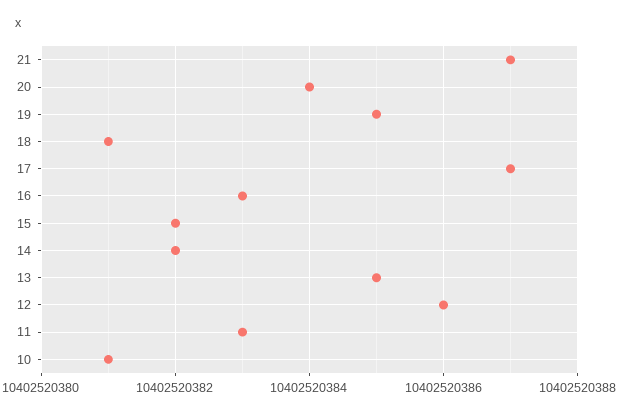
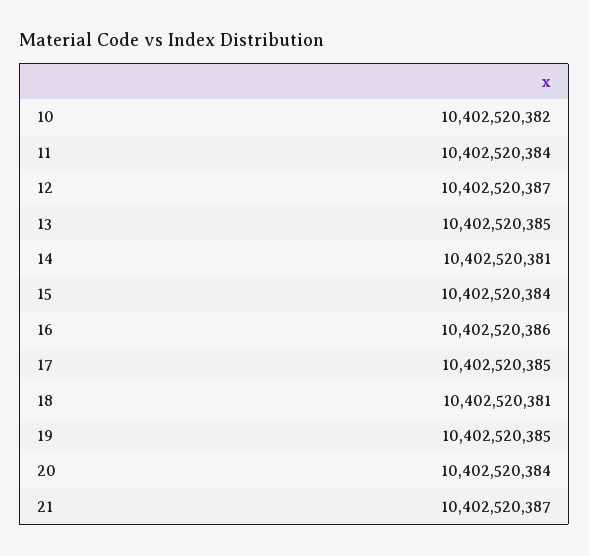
  {
    "21": 10402520387,
    "20": 10402520384,
    "19": 10402520385,
    "18": 10402520381,
-   "17": 10402520387,
+   "17": 10402520385,
-   "16": 10402520383,
+   "16": 10402520386,
-   "15": 10402520382,
+   "15": 10402520384,
-   "14": 10402520382,
+   "14": 10402520381,
    "13": 10402520385,
-   "12": 10402520386,
+   "12": 10402520387,
-   "11": 10402520383,
+   "11": 10402520384,
-   "10": 10402520381
+   "10": 10402520382
  }

